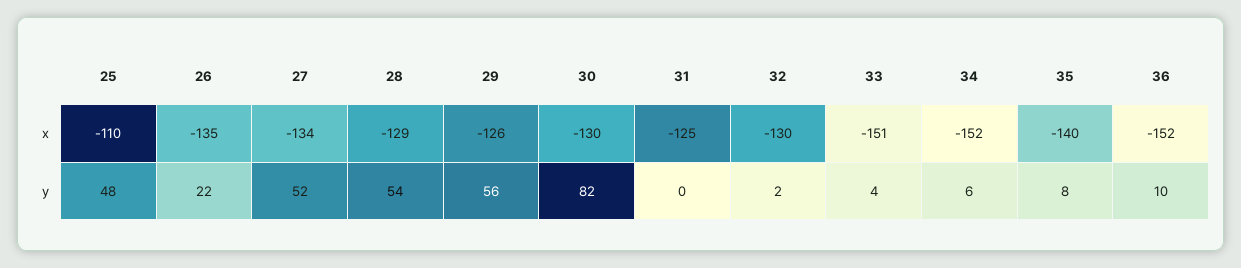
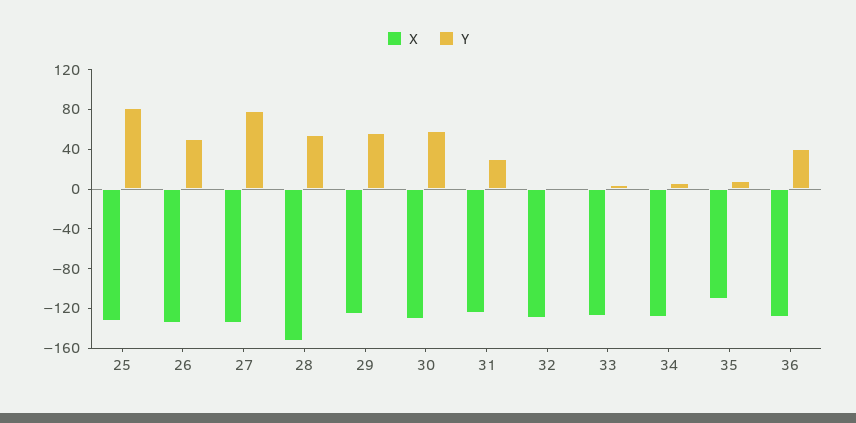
  {
    "x": {
-     "25": -110,
+     "25": -130,
      "26": -135,
      "27": -134,
-     "28": -129,
+     "28": -150,
      "29": -126,
      "30": -130,
      "31": -125,
      "32": -130,
-     "33": -151,
+     "33": -130,
-     "34": -152,
+     "34": -130,
-     "35": -140,
+     "35": -110,
-     "36": -152
+     "36": -130
    },
    "y": {
-     "25": 48,
+     "25": 80,
-     "26": 22,
+     "26": 50,
-     "27": 52,
+     "27": 80,
      "28": 54,
      "29": 56,
-     "30": 82,
+     "30": 60,
-     "31": 0,
+     "31": 30,
      "32": 2,
      "33": 4,
      "34": 6,
      "35": 8,
-     "36": 10
+     "36": 40
    }
  }

